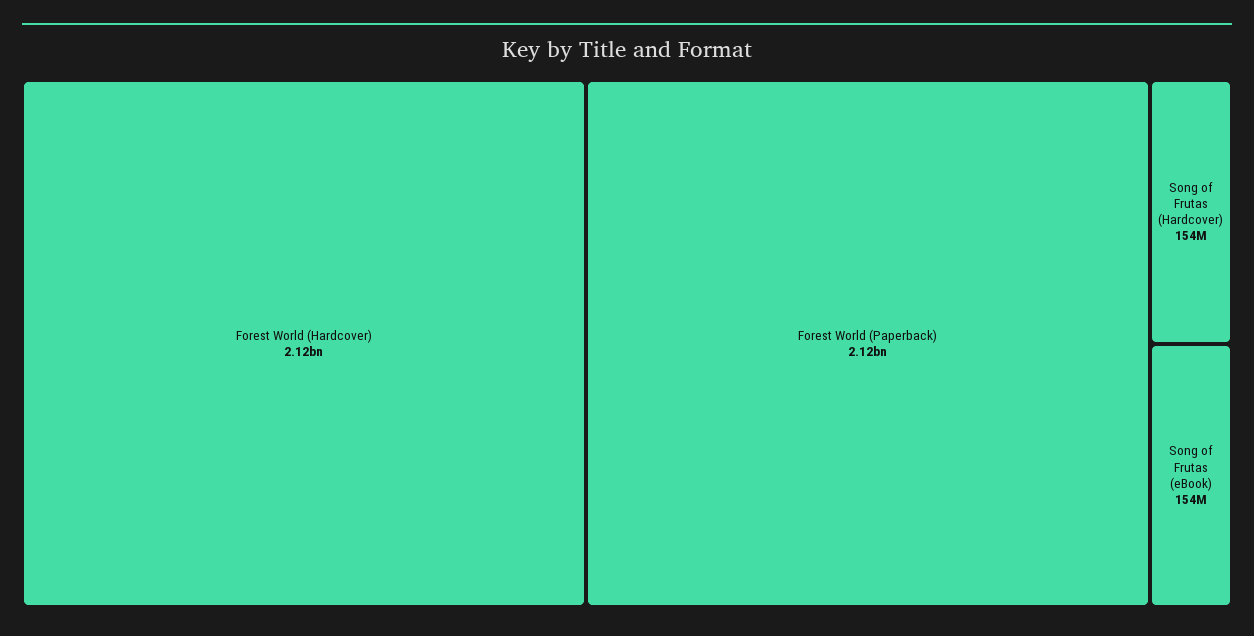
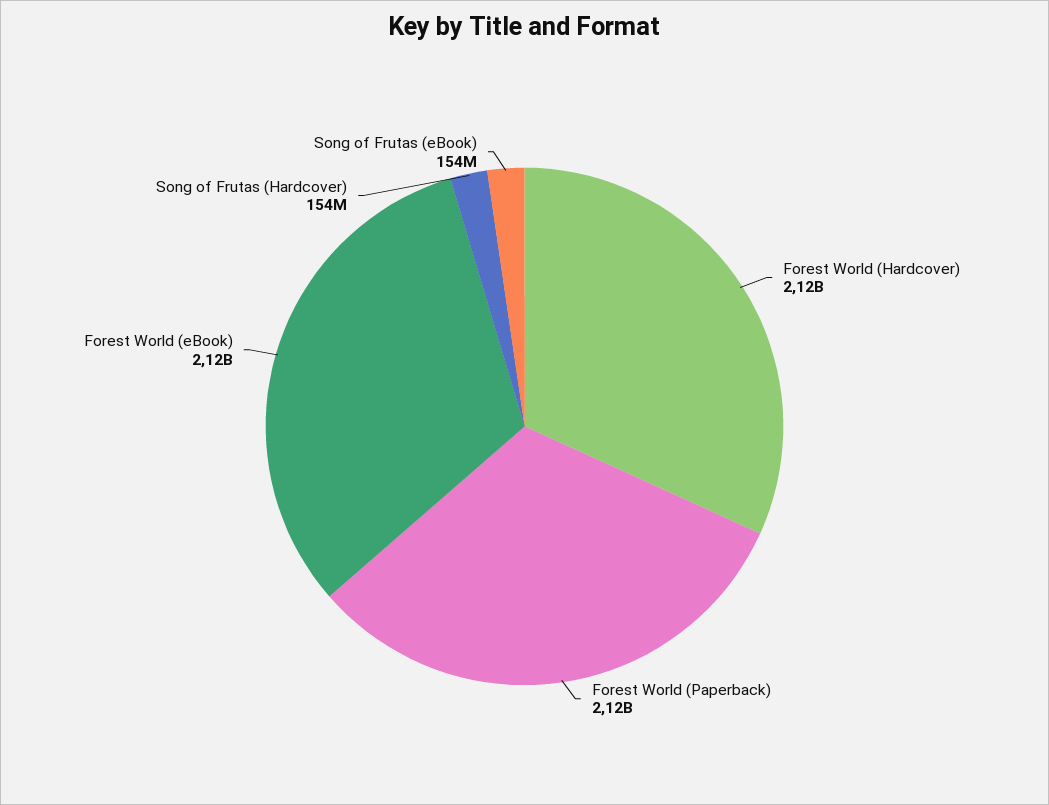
  {
    "Forest World (Hardcover)": 2120000000,
    "Forest World (Paperback)": 2120000000,
    "Song of Frutas (Hardcover)": 154000000,
-   "Song of Frutas (eBook)": 154000000
+   "Song of Frutas (eBook)": 154000000,
+   "Forest World (eBook)": 2120000000
  }

